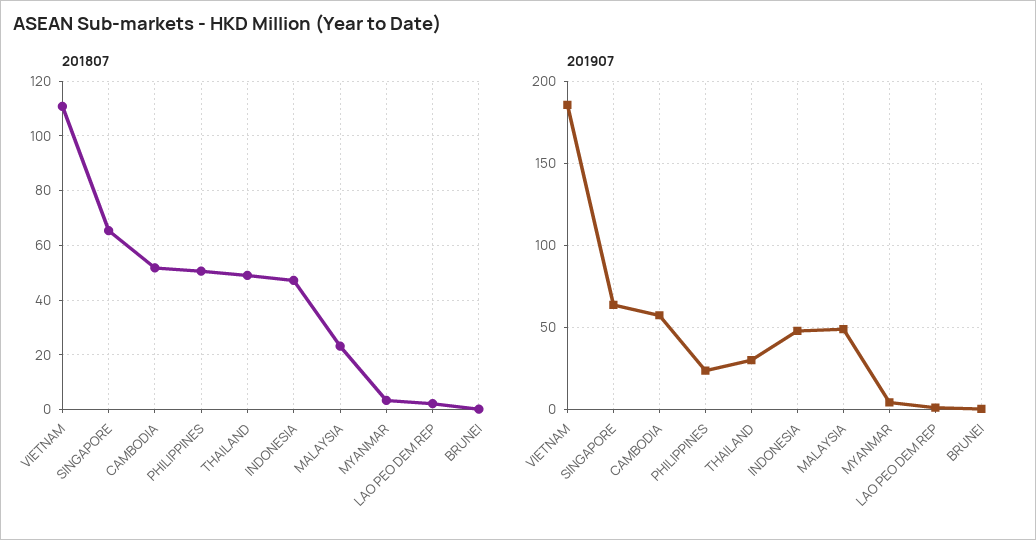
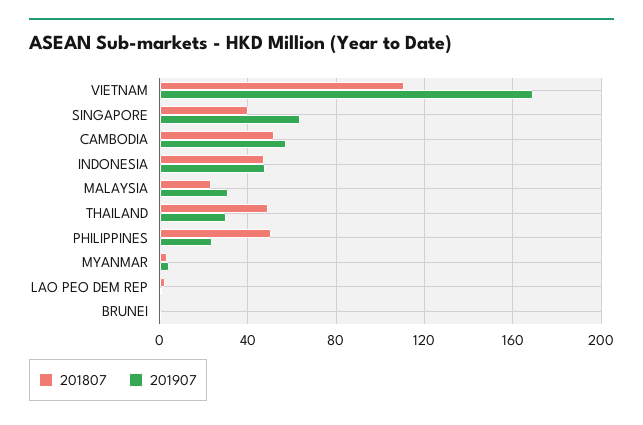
  {
    "201807": {
      "VIETNAM": 110,
-     "SINGAPORE": 65,
+     "SINGAPORE": 40,
      "CAMBODIA": 52.5,
      "PHILIPPINES": 50,
      "THAILAND": 50,
      "INDONESIA": 47.5,
      "MALAYSIA": 22.5,
      "MYANMAR": 2.5,
      "LAO PEO DEM REP": 2.5,
      "BRUNEI": 0
    },
    "201907": {
-     "VIETNAM": 185,
+     "VIETNAM": 170,
      "SINGAPORE": 65,
      "CAMBODIA": 55,
      "PHILIPPINES": 25,
      "THAILAND": 30,
      "INDONESIA": 50,
-     "MALAYSIA": 50,
+     "MALAYSIA": 30,
      "MYANMAR": 5,
      "LAO PEO DEM REP": 0,
      "BRUNEI": 0
    }
  }

